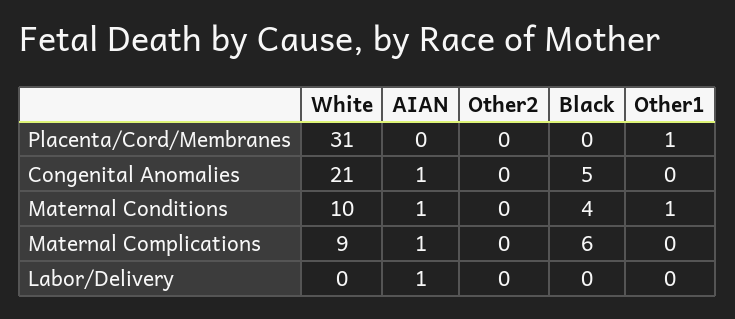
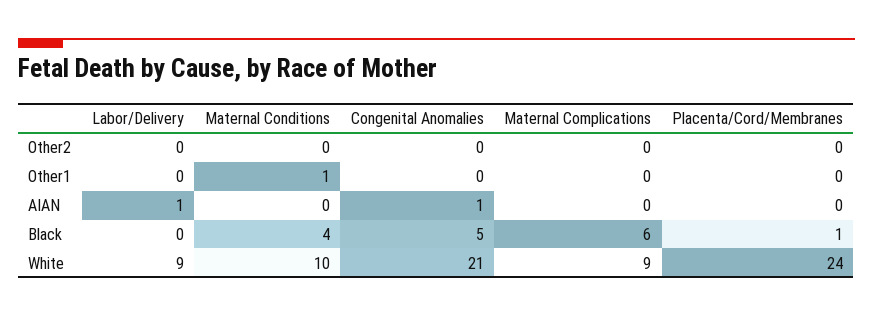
  {
    "White": {
-     "Placenta/Cord/Membranes": 31,
+     "Placenta/Cord/Membranes": 24,
      "Congenital Anomalies": 21,
      "Maternal Conditions": 10,
      "Maternal Complications": 9,
-     "Labor/Delivery": 0
+     "Labor/Delivery": 9
    },
    "AIAN": {
      "Placenta/Cord/Membranes": 0,
      "Congenital Anomalies": 1,
-     "Maternal Conditions": 1,
+     "Maternal Conditions": 0,
-     "Maternal Complications": 1,
+     "Maternal Complications": 0,
      "Labor/Delivery": 1
    },
    "Other2": {
      "Placenta/Cord/Membranes": 0,
      "Congenital Anomalies": 0,
      "Maternal Conditions": 0,
      "Maternal Complications": 0,
      "Labor/Delivery": 0
    },
    "Black": {
-     "Placenta/Cord/Membranes": 0,
+     "Placenta/Cord/Membranes": 1,
      "Congenital Anomalies": 5,
      "Maternal Conditions": 4,
      "Maternal Complications": 6,
      "Labor/Delivery": 0
    },
    "Other1": {
-     "Placenta/Cord/Membranes": 1,
+     "Placenta/Cord/Membranes": 0,
      "Congenital Anomalies": 0,
      "Maternal Conditions": 1,
      "Maternal Complications": 0,
      "Labor/Delivery": 0
    }
  }

